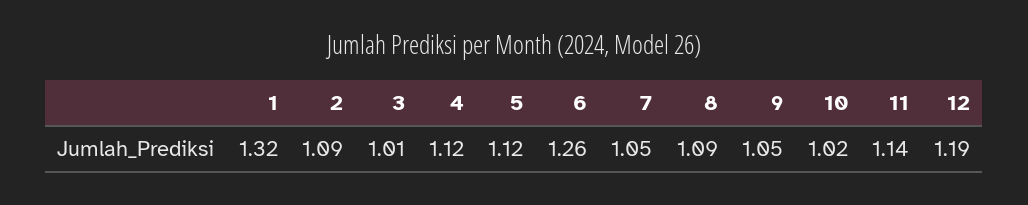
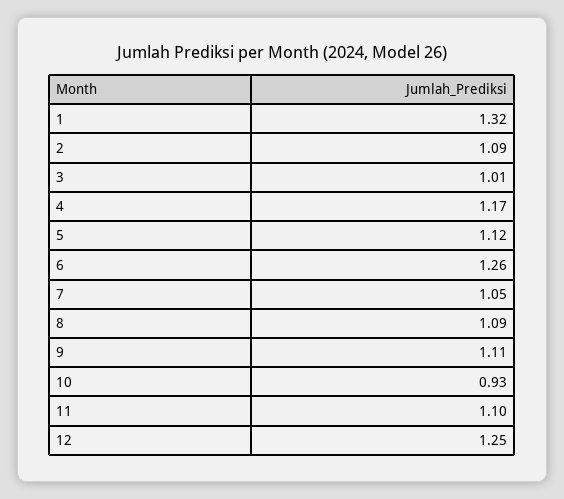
  {
    "1": 1.32,
    "2": 1.09,
    "3": 1.01,
-   "4": 1.12,
+   "4": 1.17,
    "5": 1.12,
    "6": 1.26,
    "7": 1.05,
    "8": 1.09,
-   "9": 1.05,
+   "9": 1.11,
-   "10": 1.02,
+   "10": 0.93,
-   "11": 1.14,
+   "11": 1.1,
-   "12": 1.19
+   "12": 1.25
  }

